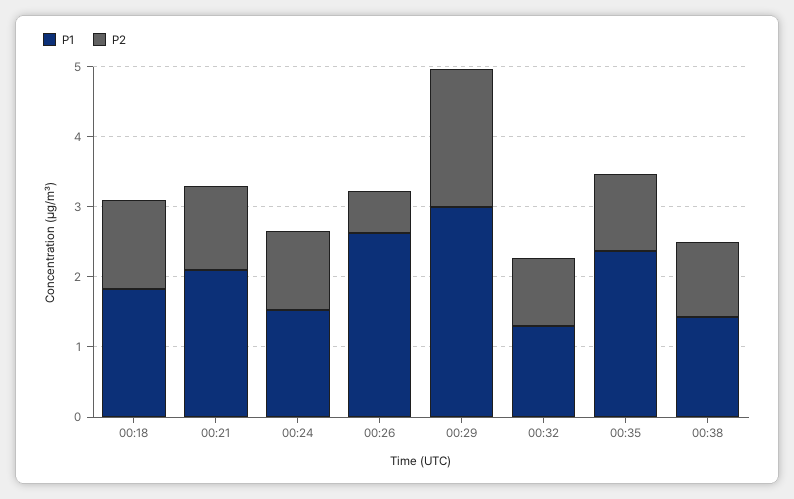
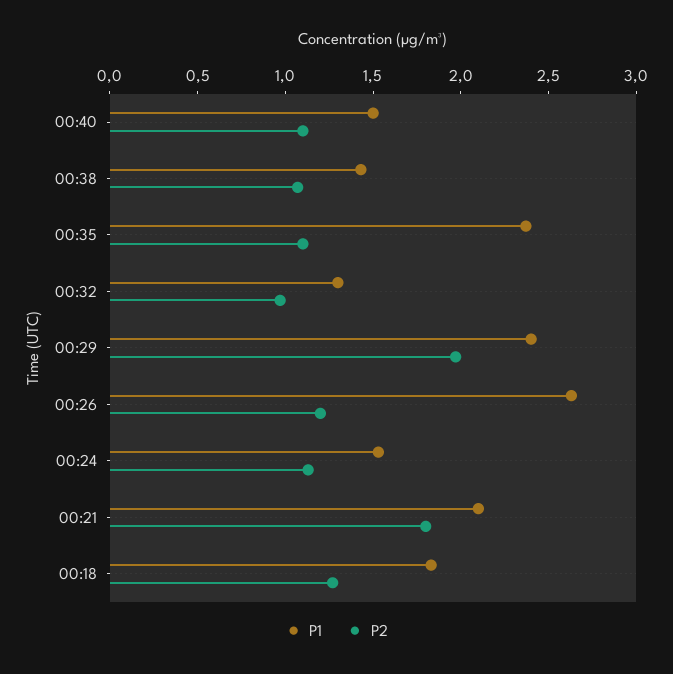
  {
    "P1": {
      "00:18": 1.8,
      "00:21": 2.1,
      "00:24": 1.5,
      "00:26": 2.6,
-     "00:29": 3,
+     "00:29": 2.4,
      "00:32": 1.3,
      "00:35": 2.4,
-     "00:38": 1.4
+     "00:38": 1.4,
+     "00:40": 1.5
    },
    "P2": {
      "00:18": 1.3,
-     "00:21": 1.2,
+     "00:21": 1.8,
      "00:24": 1.1,
-     "00:26": 0.6,
+     "00:26": 1.2,
      "00:29": 2,
      "00:32": 1,
      "00:35": 1.1,
-     "00:38": 1.1
+     "00:38": 1.1,
+     "00:40": 1.1
    }
  }

